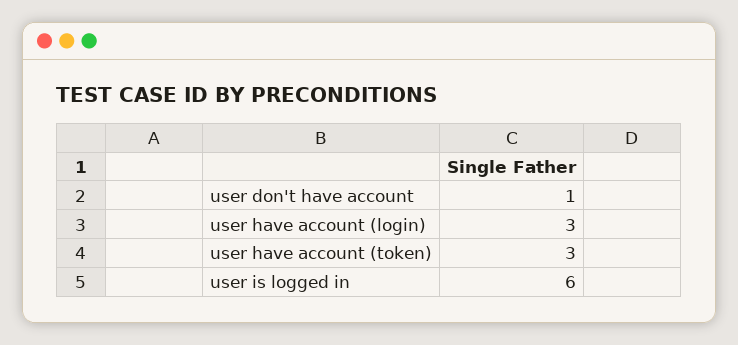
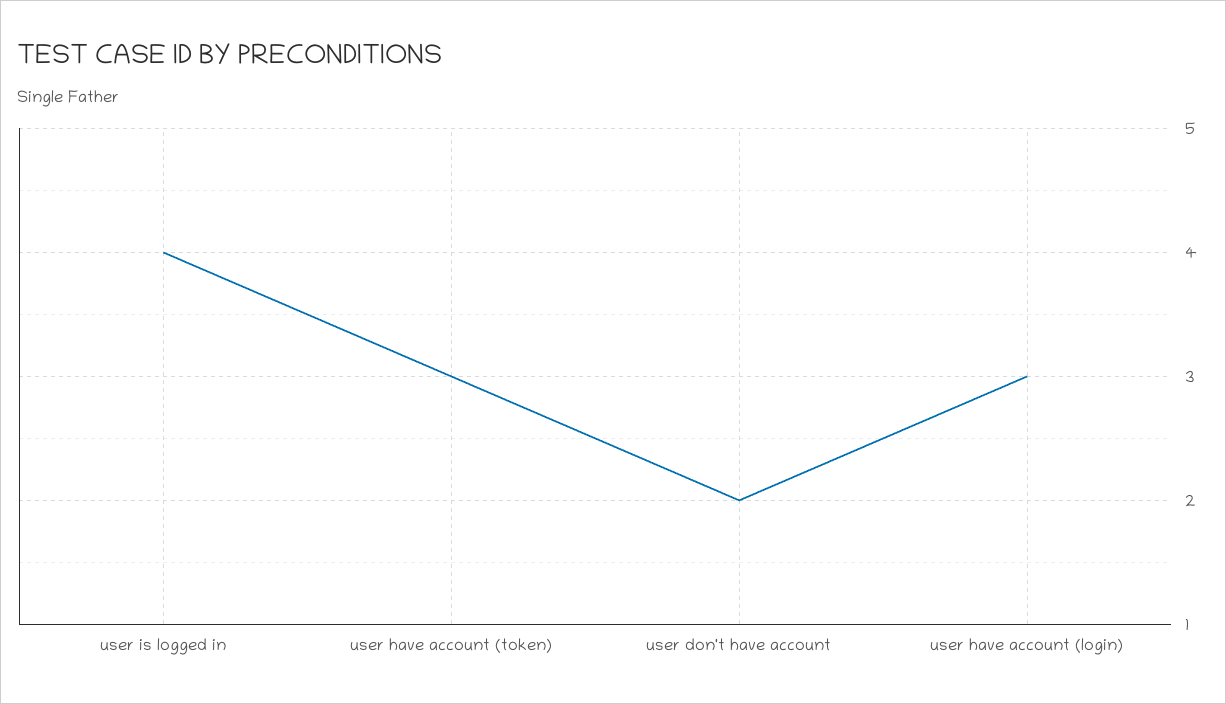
  {
-   "user don't have account": 1,
+   "user don't have account": 2,
    "user have account (login)": 3,
    "user have account (token)": 3,
-   "user is logged in": 6
+   "user is logged in": 4
  }

